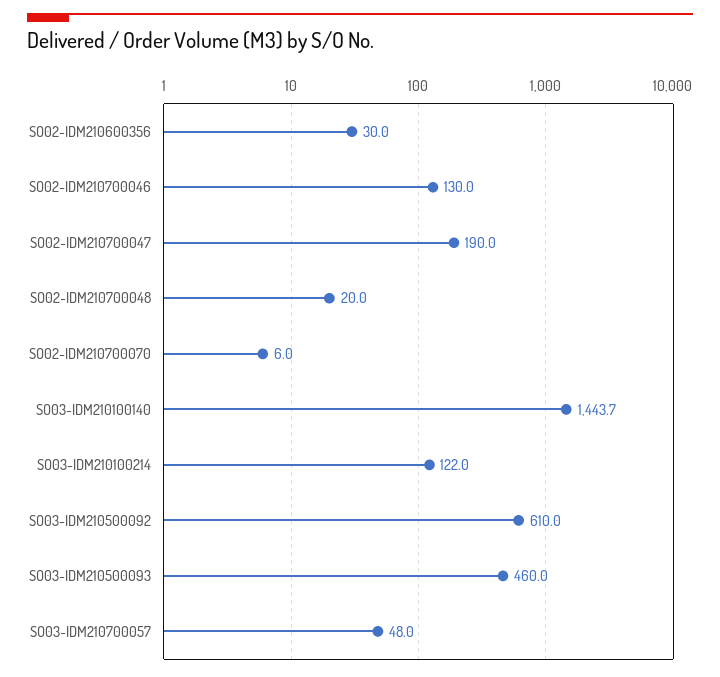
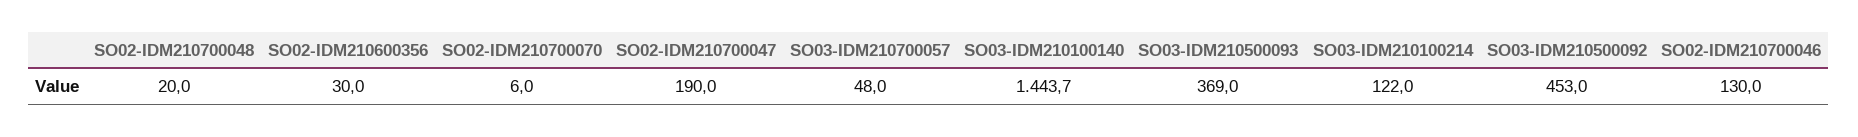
  {
    "SO02-IDM210600356": 30,
    "SO02-IDM210700046": 130,
    "SO02-IDM210700047": 190,
    "SO02-IDM210700048": 20,
    "SO02-IDM210700070": 6,
    "SO03-IDM210100140": 1443.7,
    "SO03-IDM210100214": 122,
-   "SO03-IDM210500092": 610,
+   "SO03-IDM210500092": 453,
-   "SO03-IDM210500093": 460,
+   "SO03-IDM210500093": 369,
    "SO03-IDM210700057": 48
  }

